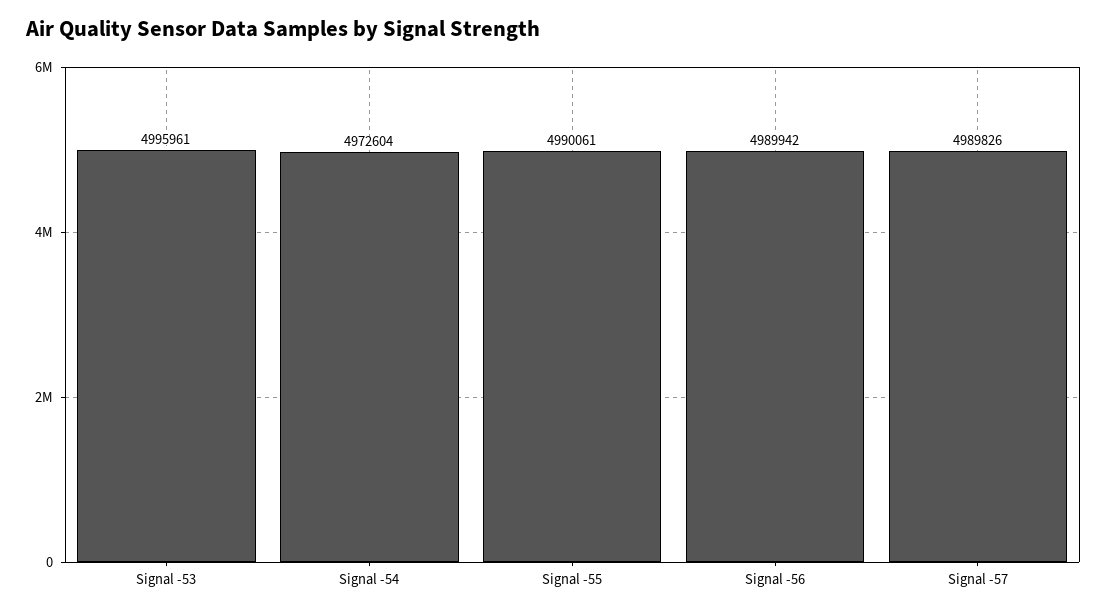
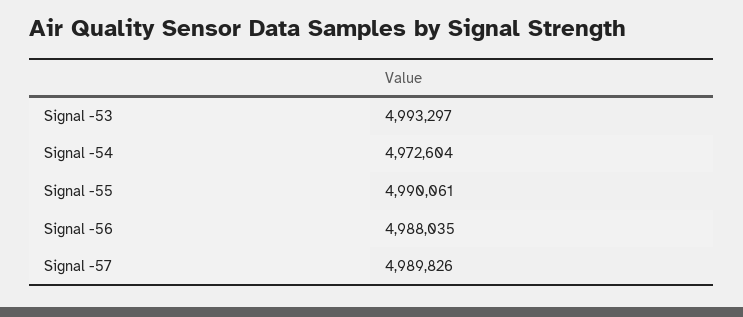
  {
-   "Signal -53": 4995961,
+   "Signal -53": 4993297,
    "Signal -54": 4972604,
    "Signal -55": 4990061,
-   "Signal -56": 4989942,
+   "Signal -56": 4988035,
    "Signal -57": 4989826
  }

